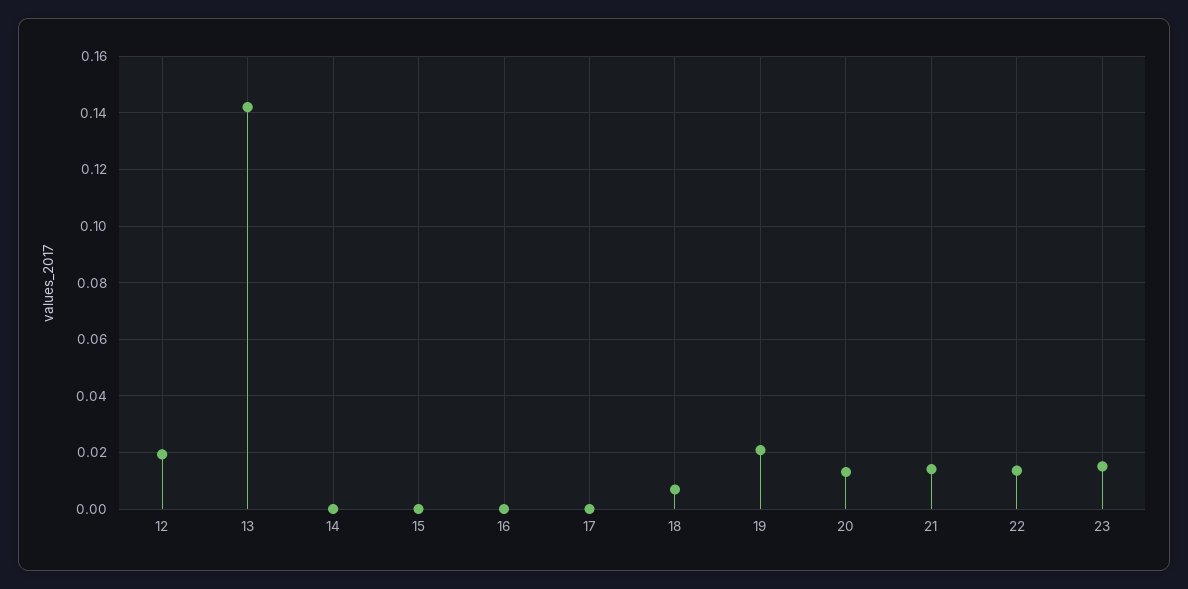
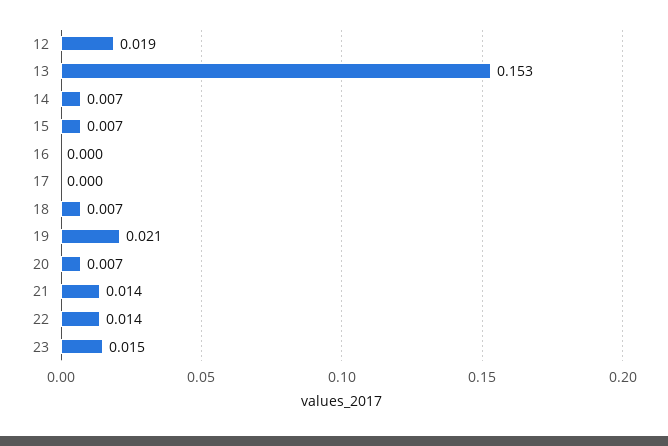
  {
    "12": 0.019,
-   "13": 0.1425,
+   "13": 0.153,
-   "14": 0,
+   "14": 0.007,
-   "15": 0,
+   "15": 0.007,
    "16": 0,
    "17": 0,
    "18": 0.007,
    "19": 0.021,
-   "20": 0.0125,
+   "20": 0.007,
    "21": 0.014,
    "22": 0.014,
    "23": 0.015
  }

